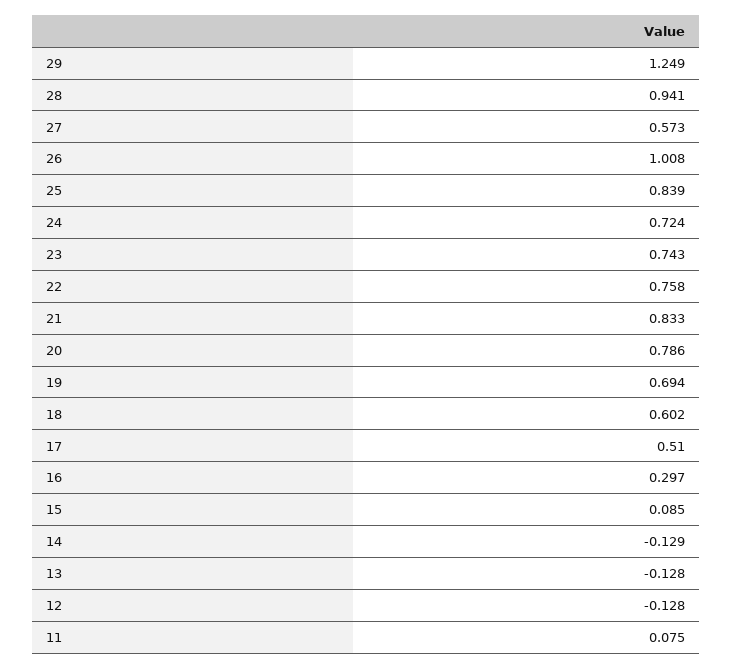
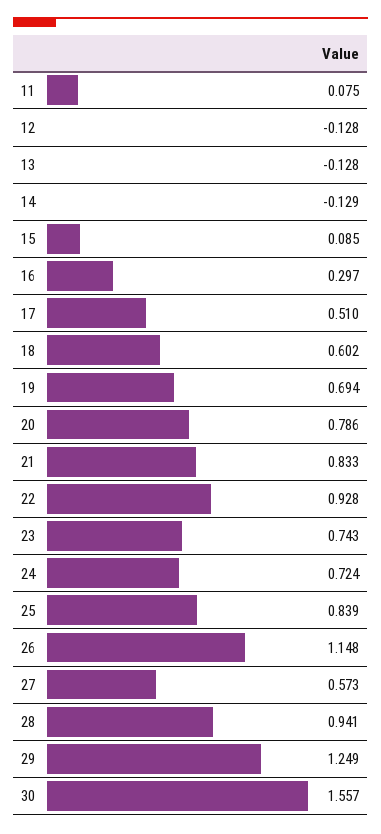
  {
    "29": 1.249,
    "28": 0.941,
    "27": 0.573,
-   "26": 1.008,
+   "26": 1.148,
    "25": 0.839,
    "24": 0.724,
    "23": 0.743,
-   "22": 0.758,
+   "22": 0.928,
    "21": 0.833,
    "20": 0.786,
    "19": 0.694,
    "18": 0.602,
    "17": 0.51,
    "16": 0.297,
    "15": 0.085,
    "14": -0.129,
    "13": -0.128,
    "12": -0.128,
-   "11": 0.075
+   "11": 0.075,
+   "30": 1.557
  }

